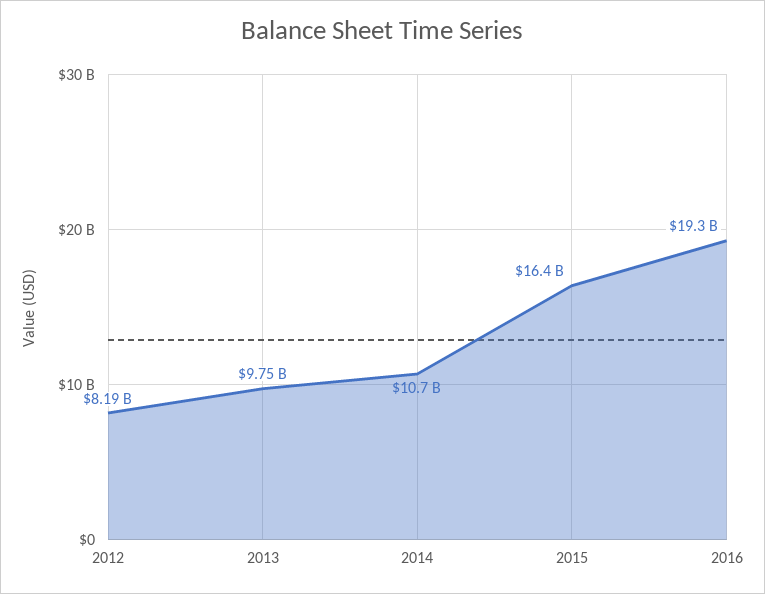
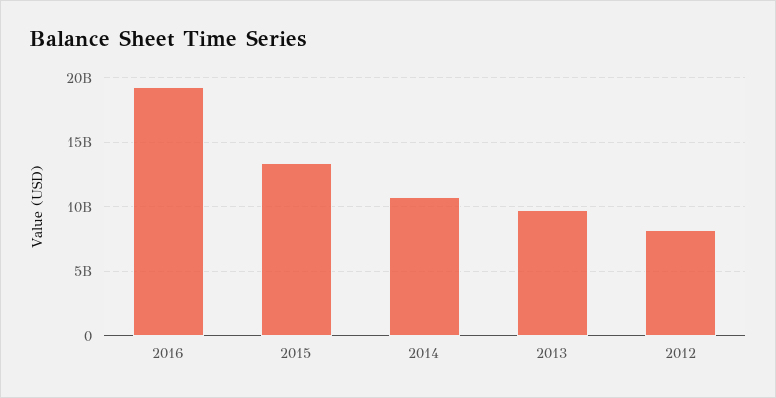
  {
    "2012": 8190000000,
    "2013": 9750000000,
    "2014": 10700000000,
-   "2015": 16400000000,
+   "2015": 13500000000,
    "2016": 19300000000
  }

